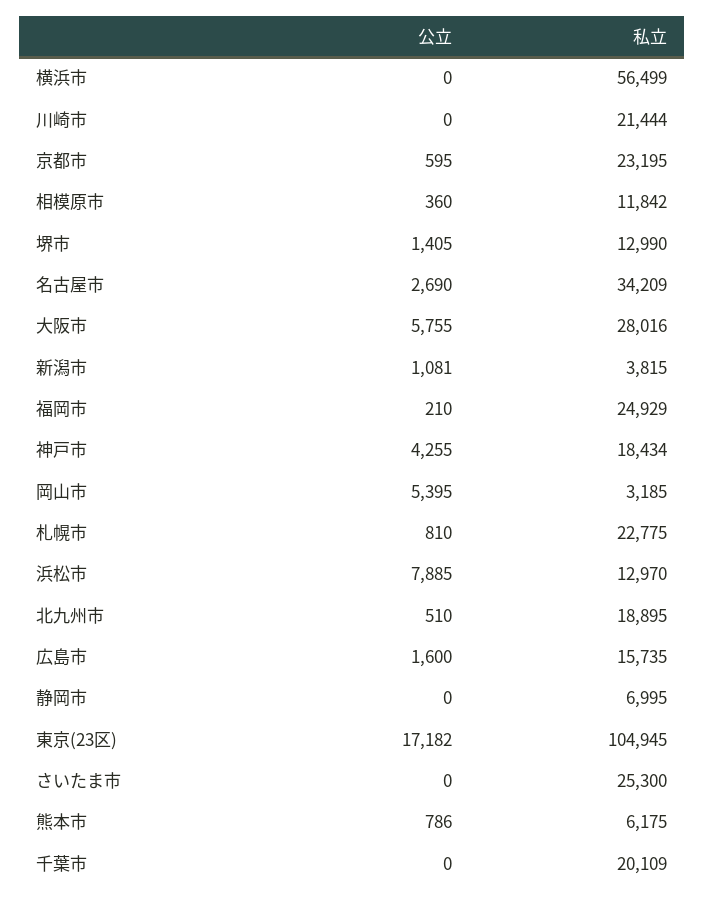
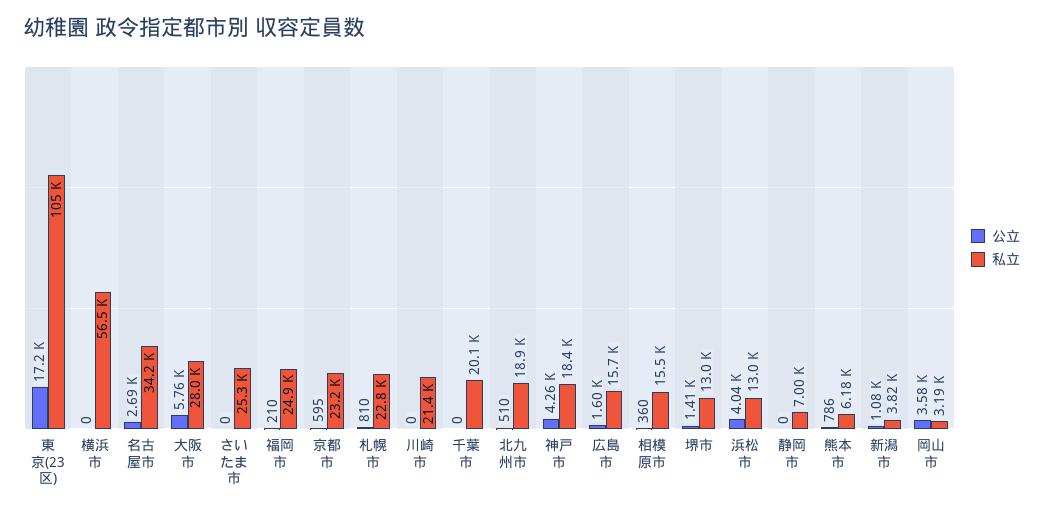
  {
    "公立": {
      "横浜市": 0,
      "川崎市": 0,
      "京都市": 595,
      "相模原市": 360,
      "堺市": 1405,
      "名古屋市": 2690,
      "大阪市": 5755,
      "新潟市": 1081,
      "福岡市": 210,
      "神戸市": 4255,
-     "岡山市": 5395,
+     "岡山市": 3580,
      "札幌市": 810,
-     "浜松市": 7885,
+     "浜松市": 4040,
      "北九州市": 510,
      "広島市": 1600,
      "静岡市": 0,
      "東京(23区)": 17182,
      "さいたま市": 0,
      "熊本市": 786,
      "千葉市": 0
    },
    "私立": {
      "横浜市": 56499,
      "川崎市": 21444,
      "京都市": 23195,
-     "相模原市": 11842,
+     "相模原市": 15500,
      "堺市": 12990,
      "名古屋市": 34209,
      "大阪市": 28016,
      "新潟市": 3815,
      "福岡市": 24929,
      "神戸市": 18434,
      "岡山市": 3185,
      "札幌市": 22775,
      "浜松市": 12970,
      "北九州市": 18895,
      "広島市": 15735,
      "静岡市": 6995,
      "東京(23区)": 104945,
      "さいたま市": 25300,
      "熊本市": 6175,
      "千葉市": 20109
    }
  }

